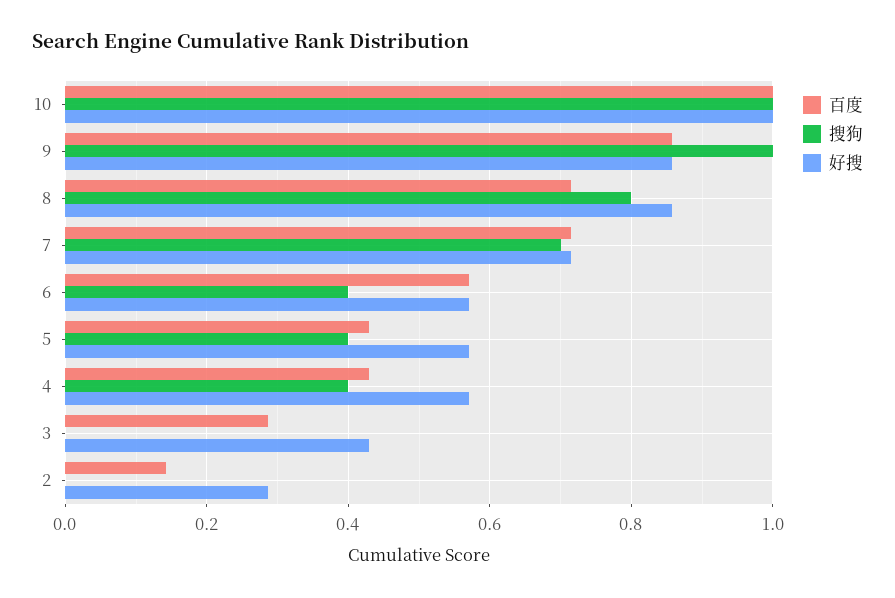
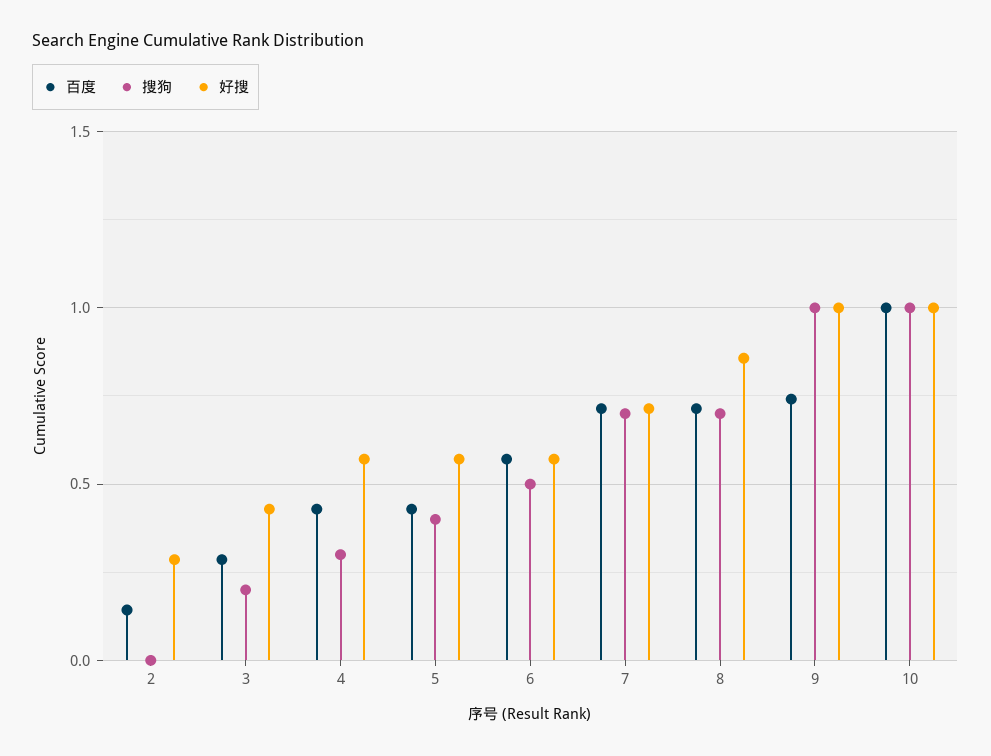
  {
    "百度": {
      "10": 1,
-     "9": 0.86,
+     "9": 0.75,
      "8": 0.72,
      "7": 0.72,
      "6": 0.58,
      "5": 0.42,
      "4": 0.42,
      "3": 0.28,
      "2": 0.14
    },
    "搜狗": {
      "10": 1,
      "9": 1,
-     "8": 0.8,
+     "8": 0.7,
      "7": 0.7,
-     "6": 0.4,
+     "6": 0.5,
      "5": 0.4,
-     "4": 0.4,
+     "4": 0.3,
-     "3": 0,
+     "3": 0.2,
      "2": 0
    },
    "好搜": {
      "10": 1,
-     "9": 0.86,
+     "9": 1,
      "8": 0.86,
      "7": 0.72,
      "6": 0.58,
      "5": 0.58,
      "4": 0.58,
      "3": 0.42,
      "2": 0.28
    }
  }

